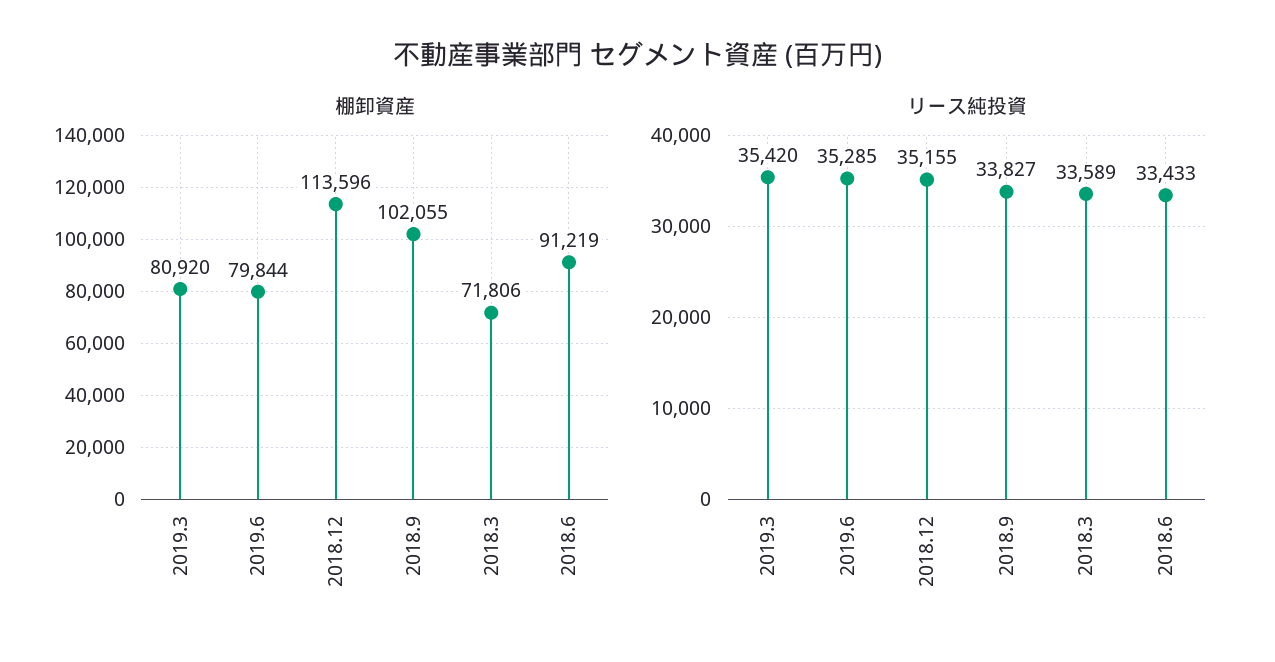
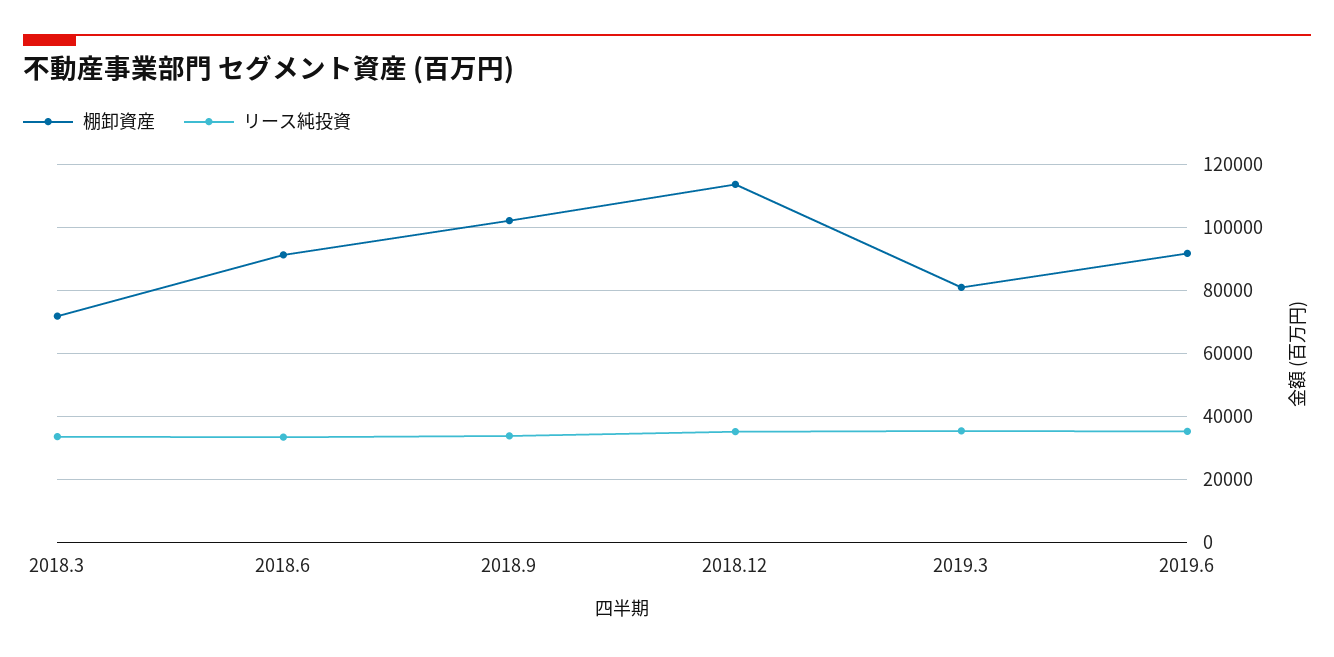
  {
    "棚卸資産": {
      "2019.3": 80920,
-     "2019.6": 79844,
+     "2019.6": 92000,
      "2018.12": 113596,
      "2018.9": 102055,
      "2018.3": 71806,
      "2018.6": 91219
    },
    "リース純投資": {
      "2019.3": 35420,
      "2019.6": 35285,
      "2018.12": 35155,
      "2018.9": 33827,
      "2018.3": 33589,
      "2018.6": 33433
    }
  }

